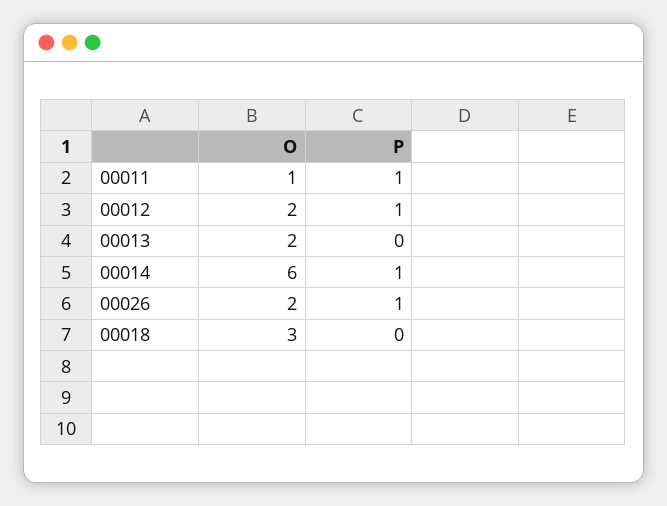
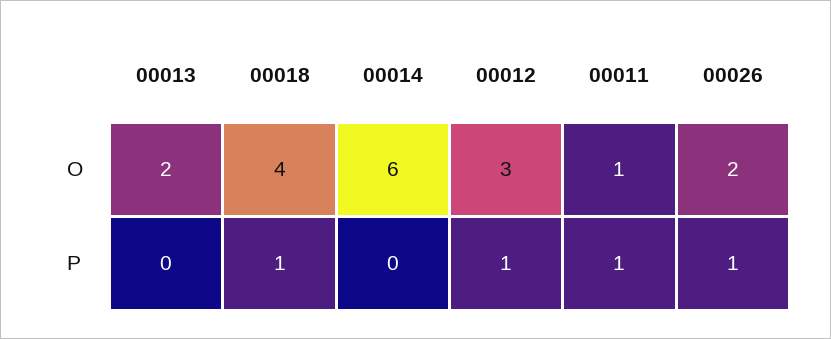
  {
    "O": {
      "00011": 1,
-     "00012": 2,
+     "00012": 3,
      "00013": 2,
      "00014": 6,
      "00026": 2,
-     "00018": 3
+     "00018": 4
    },
    "P": {
      "00011": 1,
      "00012": 1,
      "00013": 0,
-     "00014": 1,
+     "00014": 0,
      "00026": 1,
-     "00018": 0
+     "00018": 1
    }
  }

